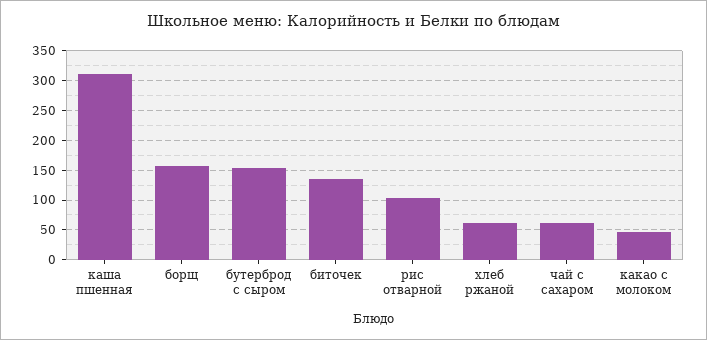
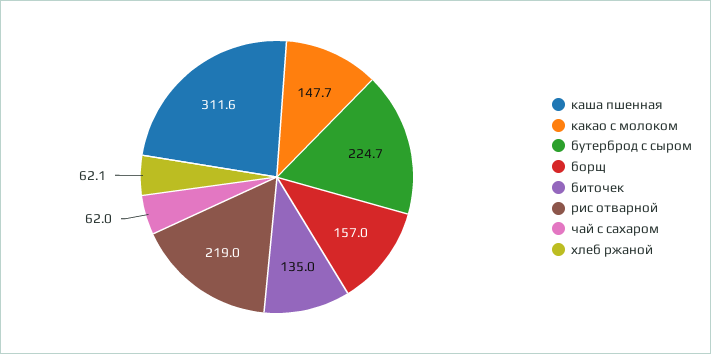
  {
    "каша пшенная": 311.6,
    "борщ": 157,
-   "бутерброд с сыром": 150,
+   "бутерброд с сыром": 224.7,
    "биточек": 135,
-   "рис отварной": 100,
+   "рис отварной": 219,
    "хлеб ржаной": 62.1,
    "чай с сахаром": 62,
-   "какао с молоком": 50
+   "какао с молоком": 147.7
  }

